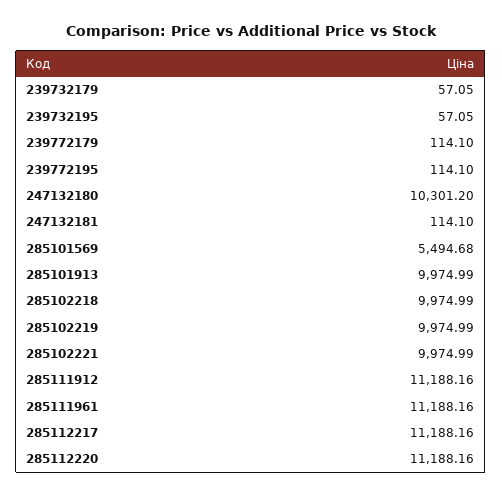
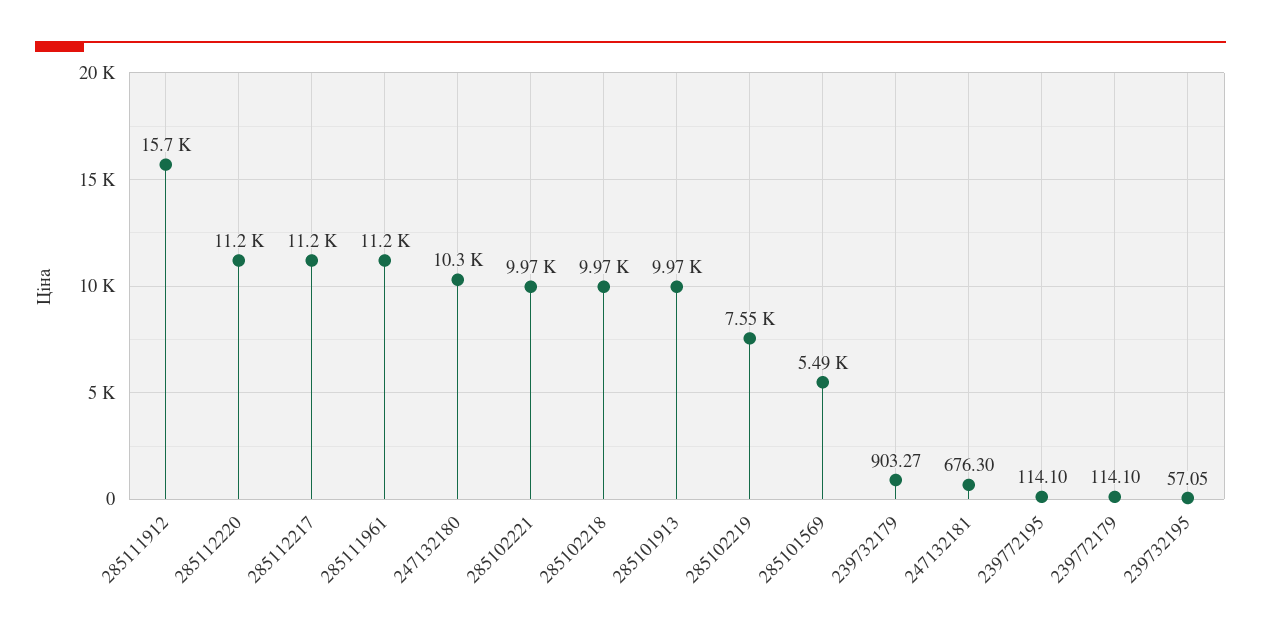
  {
-   "239732179": 57.05,
+   "239732179": 903.27,
    "239732195": 57.05,
    "239772179": 114.1,
    "239772195": 114.1,
    "247132180": 10301.2,
-   "247132181": 114.1,
+   "247132181": 676.3,
    "285101569": 5494.68,
    "285101913": 9974.99,
    "285102218": 9974.99,
-   "285102219": 9974.99,
+   "285102219": 7550,
    "285102221": 9974.99,
-   "285111912": 11188.16,
+   "285111912": 15700,
    "285111961": 11188.16,
    "285112217": 11188.16,
    "285112220": 11188.16
  }

